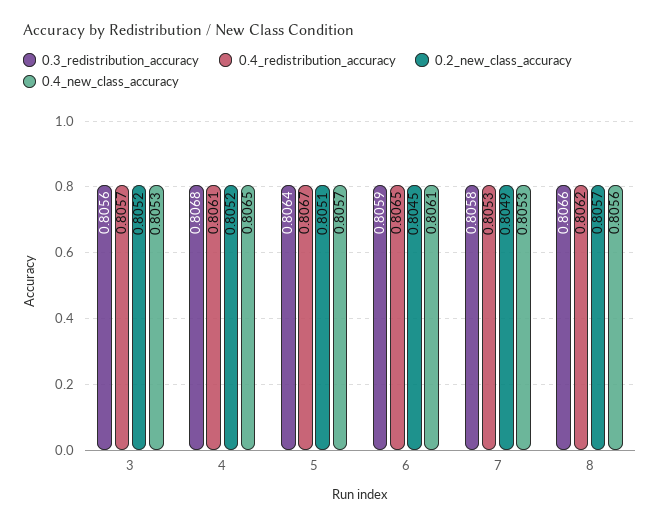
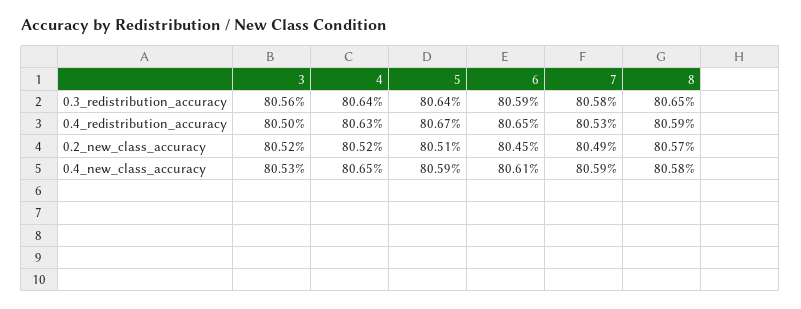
  {
    "0.3_redistribution_accuracy": {
      "3": 0.8056,
-     "4": 0.8068,
+     "4": 0.8064,
      "5": 0.8064,
      "6": 0.8059,
      "7": 0.8058,
-     "8": 0.8066
+     "8": 0.8065
    },
    "0.4_redistribution_accuracy": {
-     "3": 0.8057,
+     "3": 0.805,
-     "4": 0.8061,
+     "4": 0.8063,
      "5": 0.8067,
      "6": 0.8065,
      "7": 0.8053,
-     "8": 0.8062
+     "8": 0.8059
    },
    "0.2_new_class_accuracy": {
      "3": 0.8052,
      "4": 0.8052,
      "5": 0.8051,
      "6": 0.8045,
      "7": 0.8049,
      "8": 0.8057
    },
    "0.4_new_class_accuracy": {
      "3": 0.8053,
      "4": 0.8065,
-     "5": 0.8057,
+     "5": 0.8059,
      "6": 0.8061,
-     "7": 0.8053,
+     "7": 0.8059,
-     "8": 0.8056
+     "8": 0.8058
    }
  }

